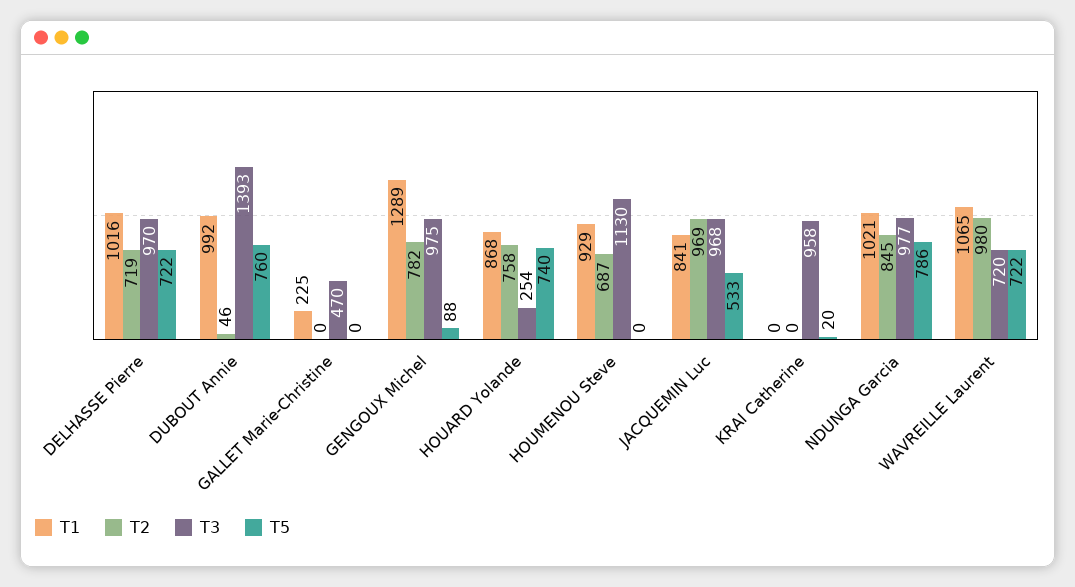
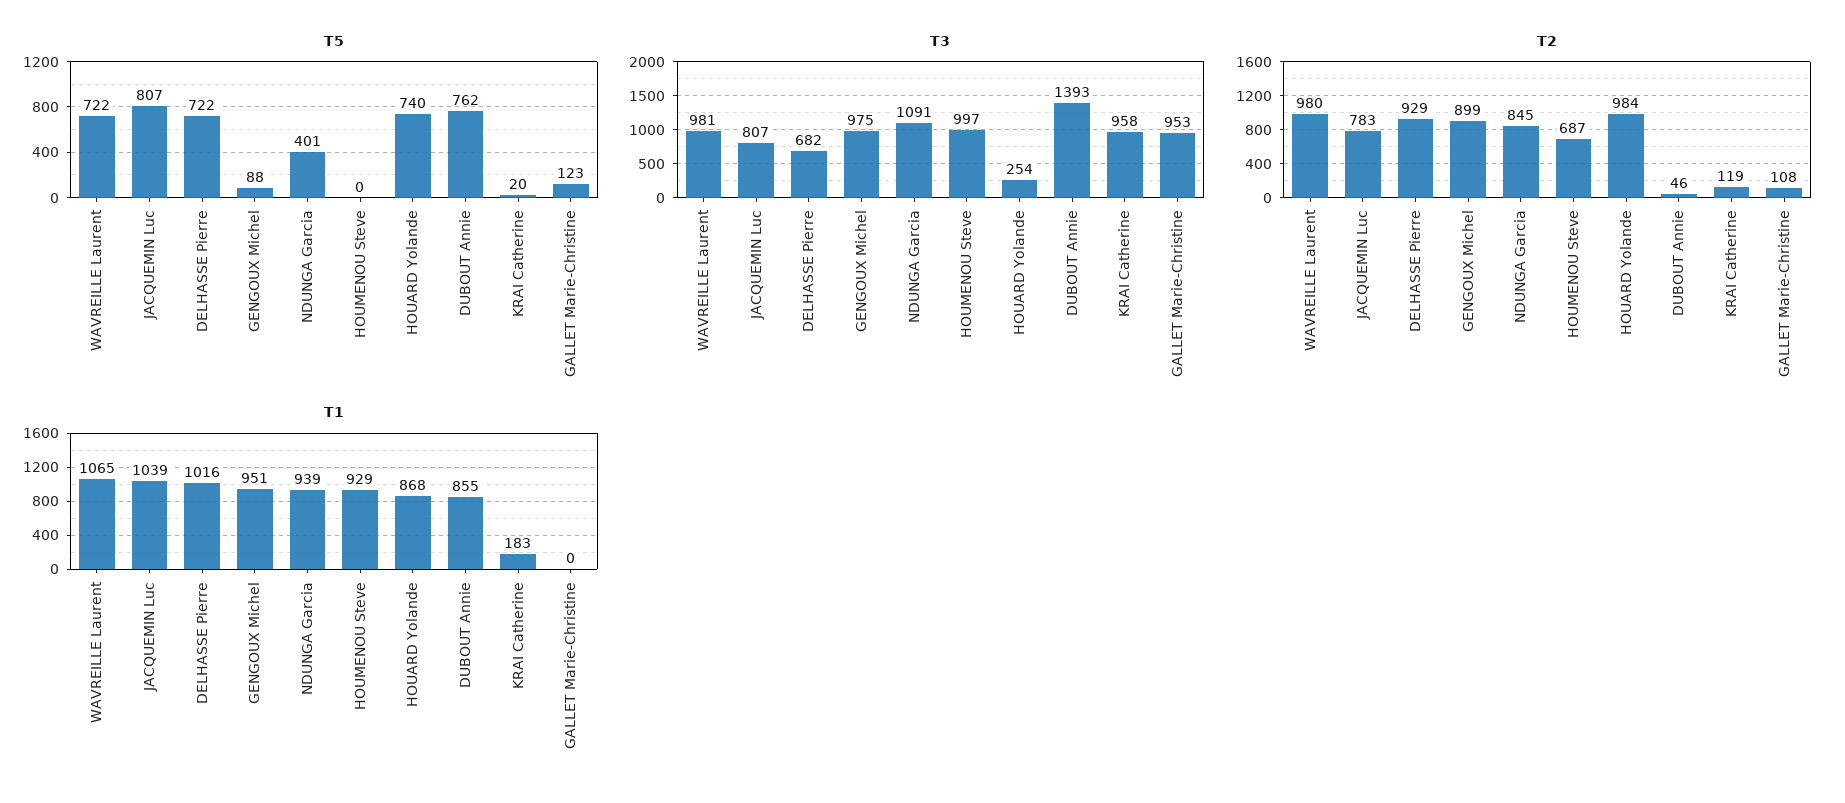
  {
    "T1": {
      "DELHASSE Pierre": 1016,
-     "DUBOUT Annie": 992,
+     "DUBOUT Annie": 855,
-     "GALLET Marie-Christine": 225,
+     "GALLET Marie-Christine": 0,
-     "GENGOUX Michel": 1289,
+     "GENGOUX Michel": 951,
      "HOUARD Yolande": 868,
      "HOUMENOU Steve": 929,
-     "JACQUEMIN Luc": 841,
+     "JACQUEMIN Luc": 1039,
-     "KRAI Catherine": 0,
+     "KRAI Catherine": 183,
-     "NDUNGA Garcia": 1021,
+     "NDUNGA Garcia": 939,
      "WAVREILLE Laurent": 1065
    },
    "T2": {
-     "DELHASSE Pierre": 719,
+     "DELHASSE Pierre": 929,
      "DUBOUT Annie": 46,
-     "GALLET Marie-Christine": 0,
+     "GALLET Marie-Christine": 108,
-     "GENGOUX Michel": 782,
+     "GENGOUX Michel": 899,
-     "HOUARD Yolande": 758,
+     "HOUARD Yolande": 984,
      "HOUMENOU Steve": 687,
-     "JACQUEMIN Luc": 969,
+     "JACQUEMIN Luc": 783,
-     "KRAI Catherine": 0,
+     "KRAI Catherine": 119,
      "NDUNGA Garcia": 845,
      "WAVREILLE Laurent": 980
    },
    "T3": {
-     "DELHASSE Pierre": 970,
+     "DELHASSE Pierre": 682,
      "DUBOUT Annie": 1393,
-     "GALLET Marie-Christine": 470,
+     "GALLET Marie-Christine": 953,
      "GENGOUX Michel": 975,
      "HOUARD Yolande": 254,
-     "HOUMENOU Steve": 1130,
+     "HOUMENOU Steve": 997,
-     "JACQUEMIN Luc": 968,
+     "JACQUEMIN Luc": 807,
      "KRAI Catherine": 958,
-     "NDUNGA Garcia": 977,
+     "NDUNGA Garcia": 1091,
-     "WAVREILLE Laurent": 720
+     "WAVREILLE Laurent": 981
    },
    "T5": {
      "DELHASSE Pierre": 722,
-     "DUBOUT Annie": 760,
+     "DUBOUT Annie": 762,
-     "GALLET Marie-Christine": 0,
+     "GALLET Marie-Christine": 123,
      "GENGOUX Michel": 88,
      "HOUARD Yolande": 740,
      "HOUMENOU Steve": 0,
-     "JACQUEMIN Luc": 533,
+     "JACQUEMIN Luc": 807,
      "KRAI Catherine": 20,
-     "NDUNGA Garcia": 786,
+     "NDUNGA Garcia": 401,
      "WAVREILLE Laurent": 722
    }
  }

